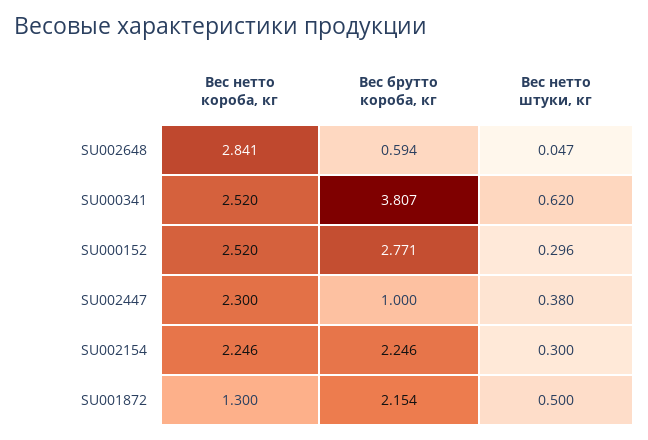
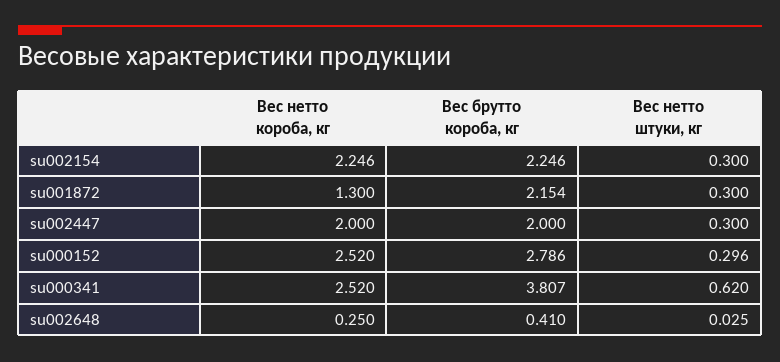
  {
    "Вес нетто короба, кг": {
-     "SU002648": 2.841,
+     "SU002648": 0.25,
      "SU000341": 2.52,
      "SU000152": 2.52,
-     "SU002447": 2.3,
+     "SU002447": 2,
      "SU002154": 2.246,
      "SU001872": 1.3
    },
    "Вес брутто короба, кг": {
-     "SU002648": 0.594,
+     "SU002648": 0.41,
      "SU000341": 3.807,
-     "SU000152": 2.771,
+     "SU000152": 2.786,
-     "SU002447": 1,
+     "SU002447": 2,
      "SU002154": 2.246,
      "SU001872": 2.154
    },
    "Вес нетто штуки, кг": {
-     "SU002648": 0.047,
+     "SU002648": 0.025,
      "SU000341": 0.62,
      "SU000152": 0.296,
-     "SU002447": 0.38,
+     "SU002447": 0.3,
      "SU002154": 0.3,
-     "SU001872": 0.5
+     "SU001872": 0.3
    }
  }

